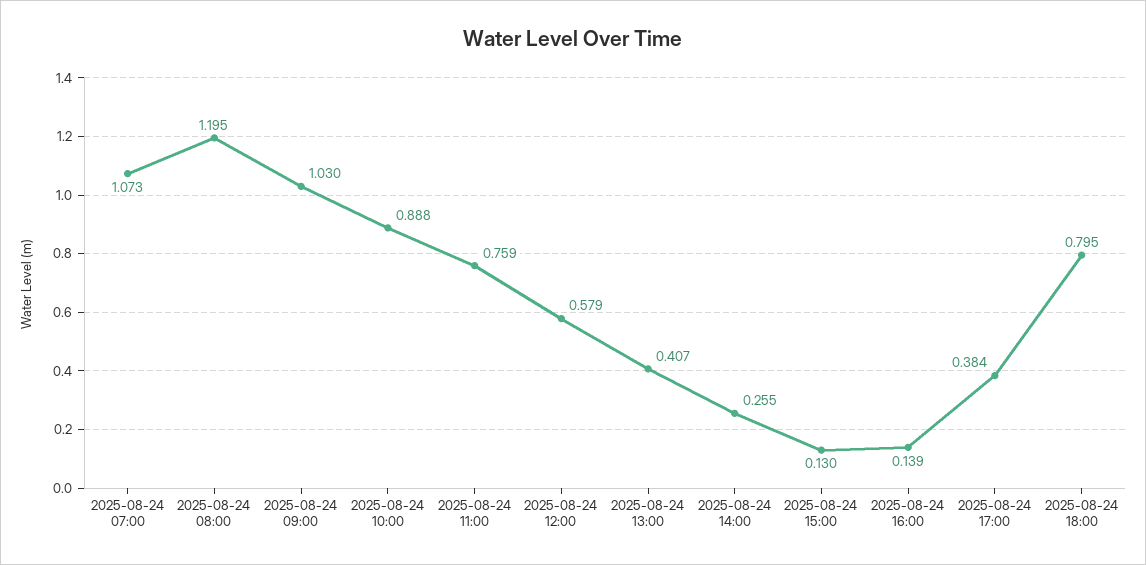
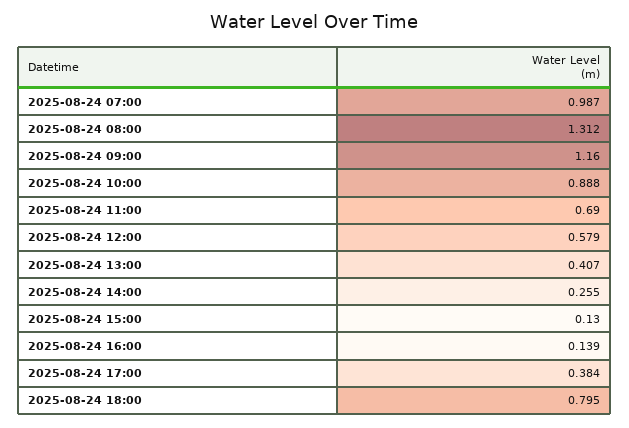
  {
-   "2025-08-24 07:00": 1.073,
+   "2025-08-24 07:00": 0.987,
-   "2025-08-24 08:00": 1.195,
+   "2025-08-24 08:00": 1.312,
-   "2025-08-24 09:00": 1.03,
+   "2025-08-24 09:00": 1.16,
    "2025-08-24 10:00": 0.888,
-   "2025-08-24 11:00": 0.759,
+   "2025-08-24 11:00": 0.69,
    "2025-08-24 12:00": 0.579,
    "2025-08-24 13:00": 0.407,
    "2025-08-24 14:00": 0.255,
    "2025-08-24 15:00": 0.13,
    "2025-08-24 16:00": 0.139,
    "2025-08-24 17:00": 0.384,
    "2025-08-24 18:00": 0.795
  }

